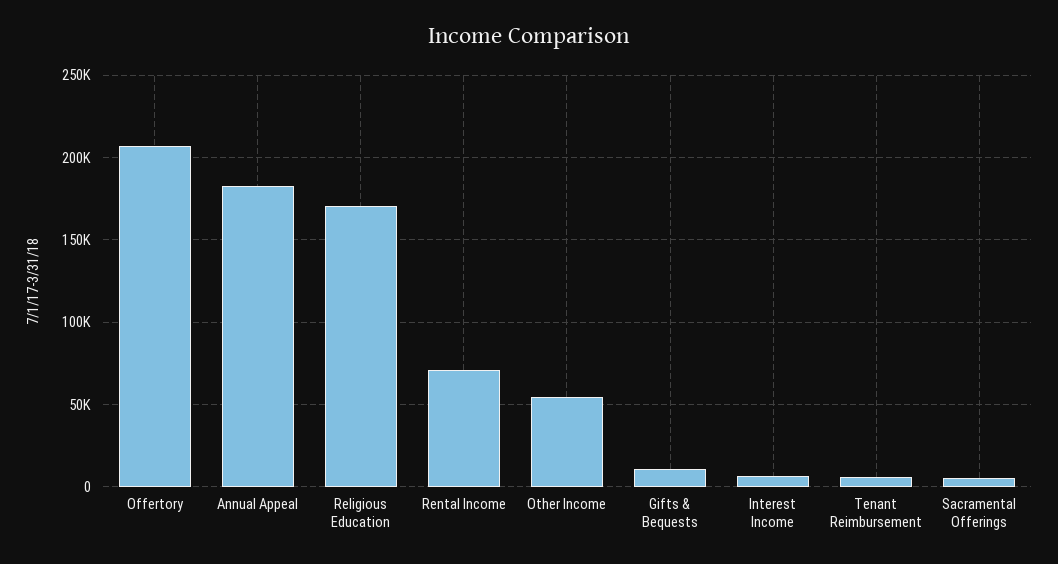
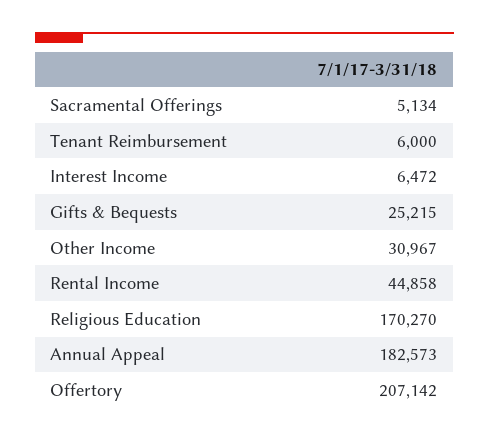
  {
    "Offertory": 207142,
    "Annual Appeal": 182573,
    "Religious Education": 170270,
-   "Rental Income": 70000,
+   "Rental Income": 44858,
-   "Other Income": 55000,
+   "Other Income": 30967,
-   "Gifts & Bequests": 10000,
+   "Gifts & Bequests": 25215,
    "Interest Income": 6472,
    "Tenant Reimbursement": 6000,
    "Sacramental Offerings": 5134
  }

